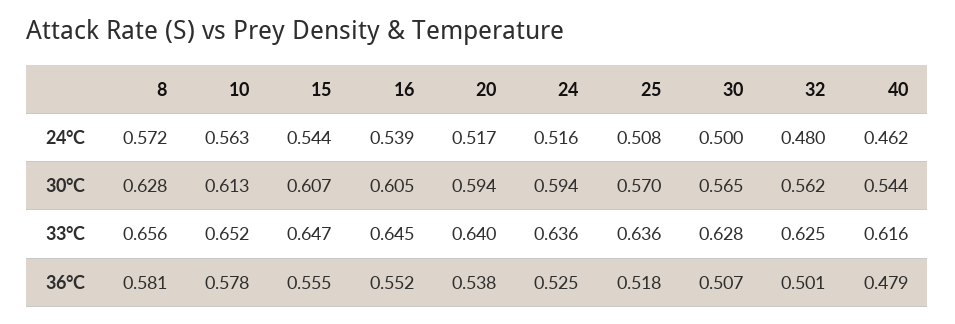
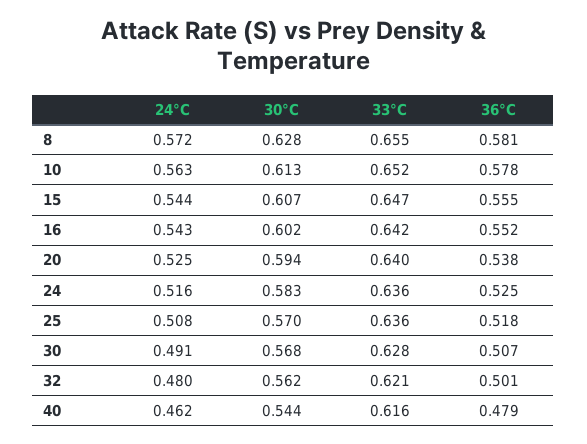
  {
    "8": {
      "24°C": 0.572,
      "30°C": 0.628,
-     "33°C": 0.656,
+     "33°C": 0.655,
      "36°C": 0.581
    },
    "10": {
      "24°C": 0.563,
      "30°C": 0.613,
      "33°C": 0.652,
      "36°C": 0.578
    },
    "15": {
      "24°C": 0.544,
      "30°C": 0.607,
      "33°C": 0.647,
      "36°C": 0.555
    },
    "16": {
-     "24°C": 0.539,
+     "24°C": 0.543,
-     "30°C": 0.605,
+     "30°C": 0.602,
-     "33°C": 0.645,
+     "33°C": 0.642,
      "36°C": 0.552
    },
    "20": {
-     "24°C": 0.517,
+     "24°C": 0.525,
      "30°C": 0.594,
      "33°C": 0.64,
      "36°C": 0.538
    },
    "24": {
      "24°C": 0.516,
-     "30°C": 0.594,
+     "30°C": 0.583,
      "33°C": 0.636,
      "36°C": 0.525
    },
    "25": {
      "24°C": 0.508,
      "30°C": 0.57,
      "33°C": 0.636,
      "36°C": 0.518
    },
    "30": {
-     "24°C": 0.5,
+     "24°C": 0.491,
-     "30°C": 0.565,
+     "30°C": 0.568,
      "33°C": 0.628,
      "36°C": 0.507
    },
    "32": {
      "24°C": 0.48,
      "30°C": 0.562,
-     "33°C": 0.625,
+     "33°C": 0.621,
      "36°C": 0.501
    },
    "40": {
      "24°C": 0.462,
      "30°C": 0.544,
      "33°C": 0.616,
      "36°C": 0.479
    }
  }

